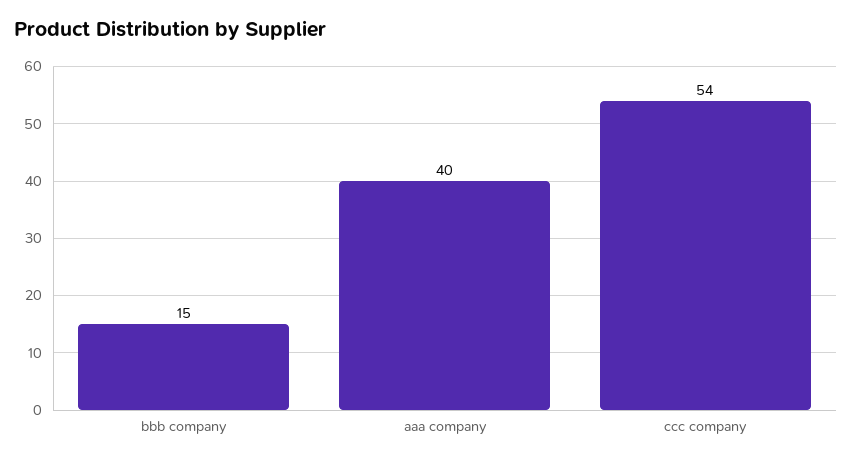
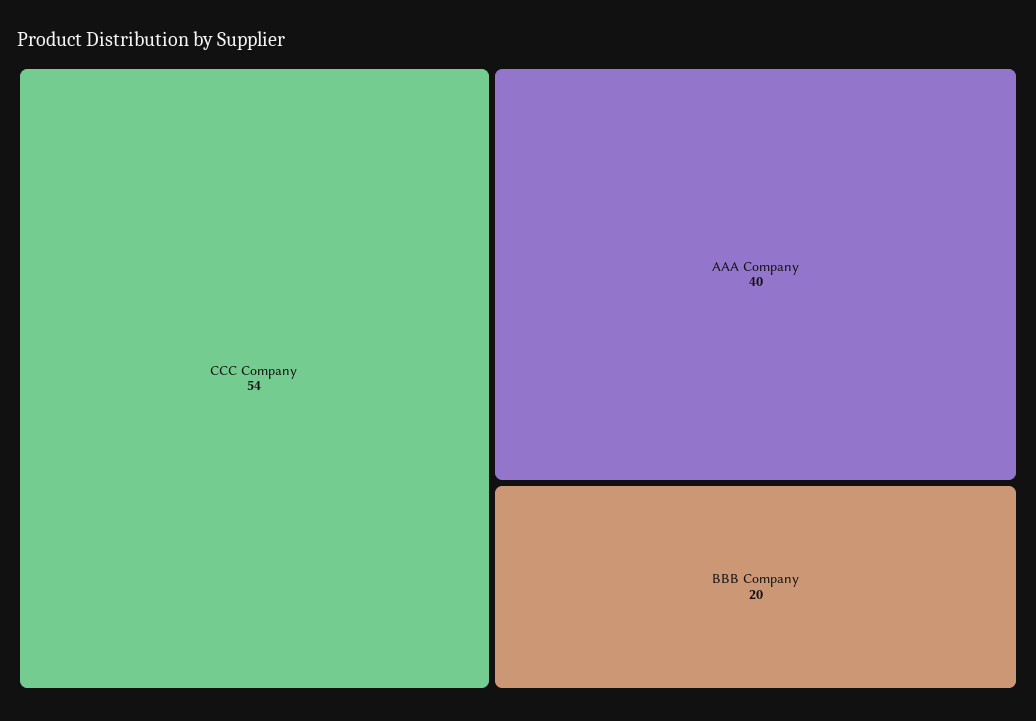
  {
-   "bbb company": 15,
+   "bbb company": 20,
    "aaa company": 40,
    "ccc company": 54
  }

